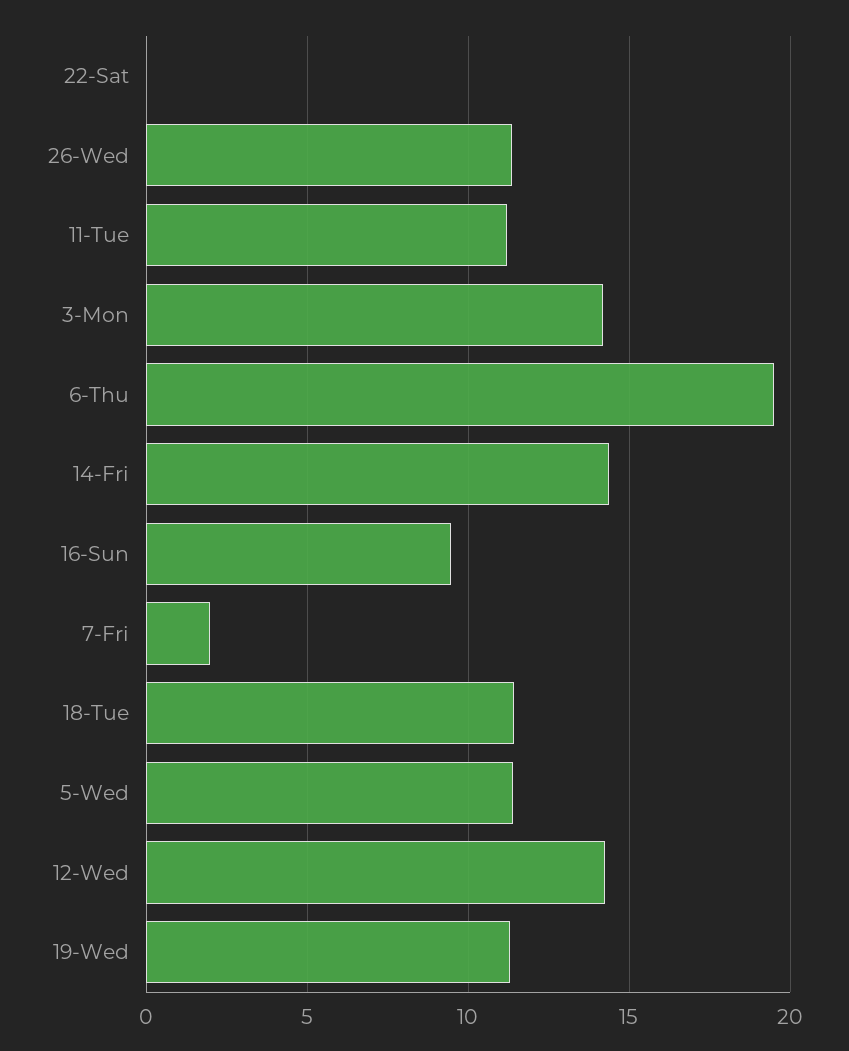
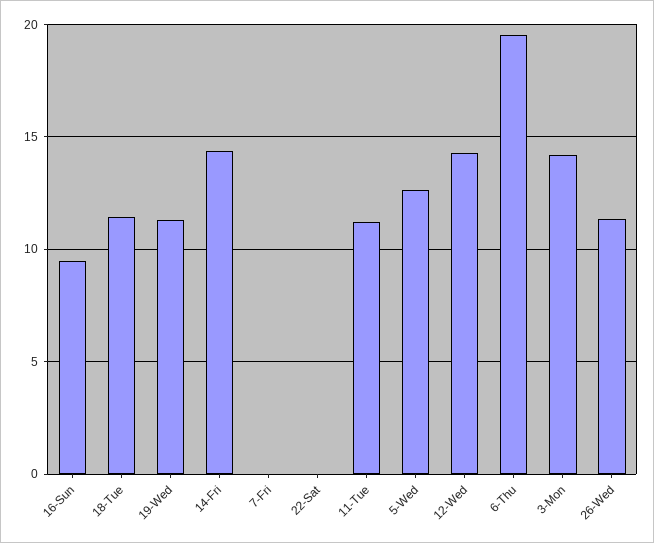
  {
    "22-Sat": 0,
    "26-Wed": 11.5,
    "11-Tue": 11,
    "3-Mon": 14,
    "6-Thu": 19.5,
    "14-Fri": 14.5,
    "16-Sun": 9.5,
-   "7-Fri": 2,
+   "7-Fri": 0,
    "18-Tue": 11.5,
-   "5-Wed": 11.5,
+   "5-Wed": 12.5,
    "12-Wed": 14.5,
    "19-Wed": 11.5
  }

